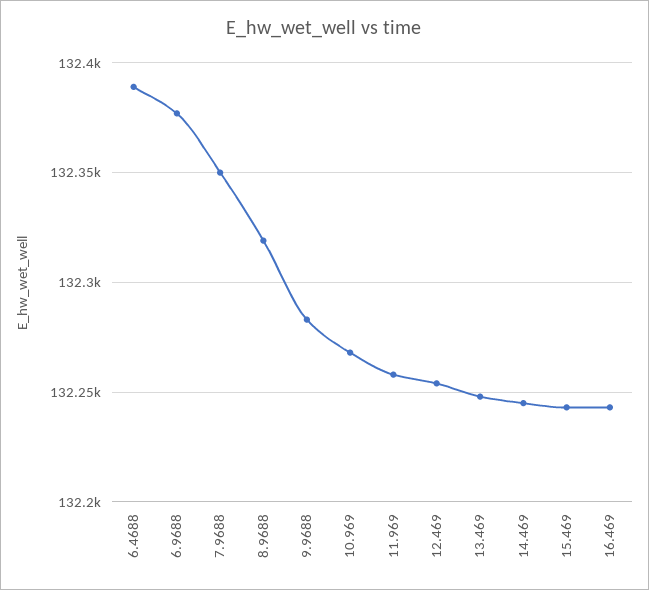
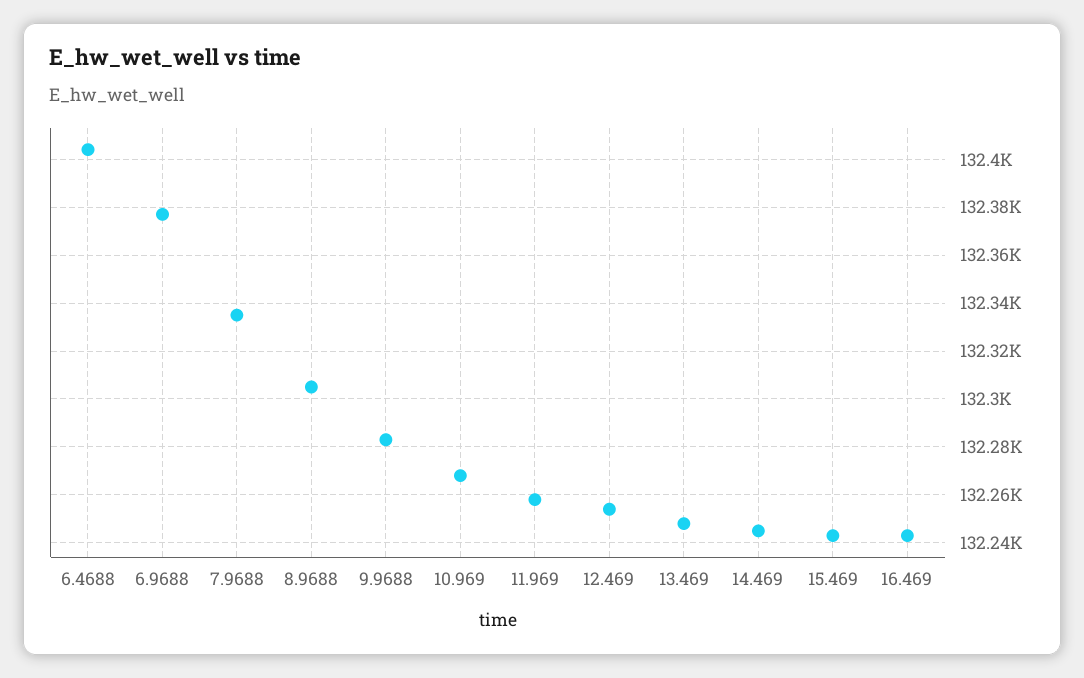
  {
-   "6.4688": 132390,
+   "6.4688": 132405,
    "6.9688": 132375,
-   "7.9688": 132350,
+   "7.9688": 132335,
-   "8.9688": 132320,
+   "8.9688": 132305,
    "9.9688": 132285,
    "10.969": 132270,
    "11.969": 132260,
    "12.469": 132255,
    "13.469": 132250,
    "14.469": 132245,
    "15.469": 132245,
    "16.469": 132245
  }

